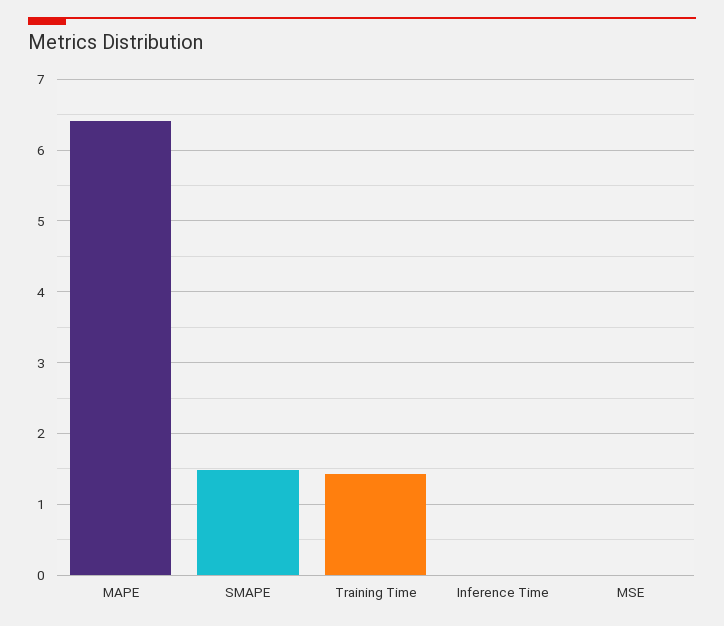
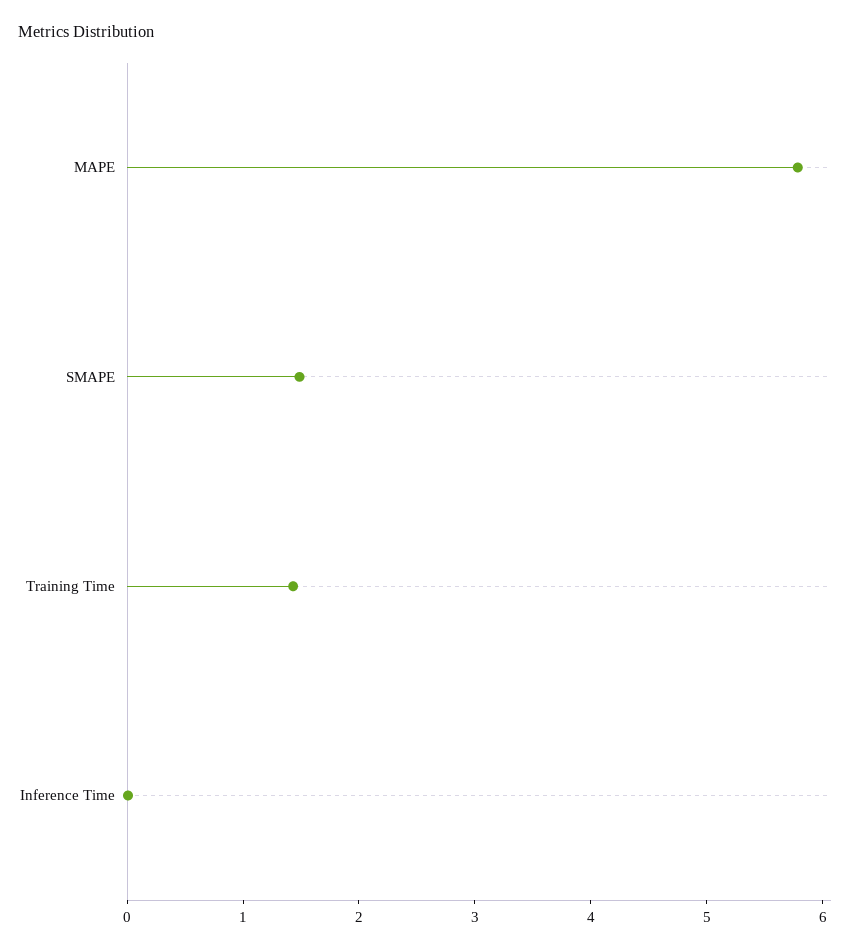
  {
-   "MAPE": 6.4,
+   "MAPE": 5.8,
    "SMAPE": 1.5,
    "Training Time": 1.4,
-   "Inference Time": 0,
+   "Inference Time": 0
-   "MSE": 0
  }

